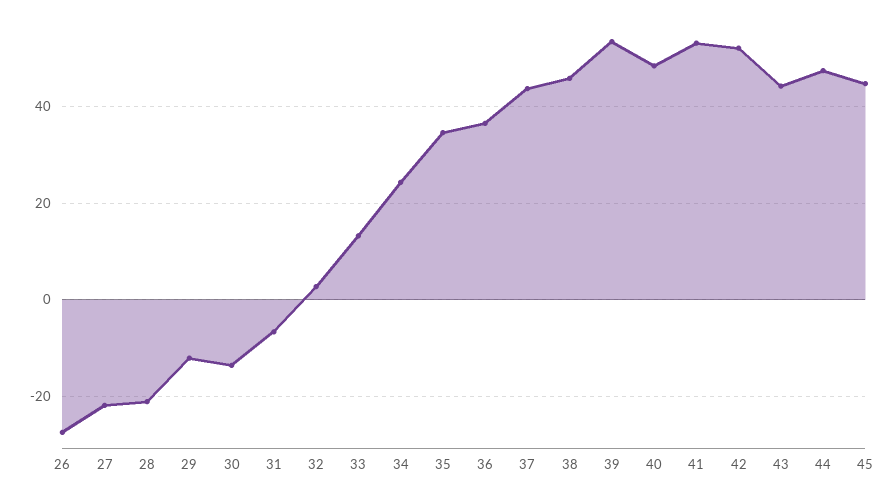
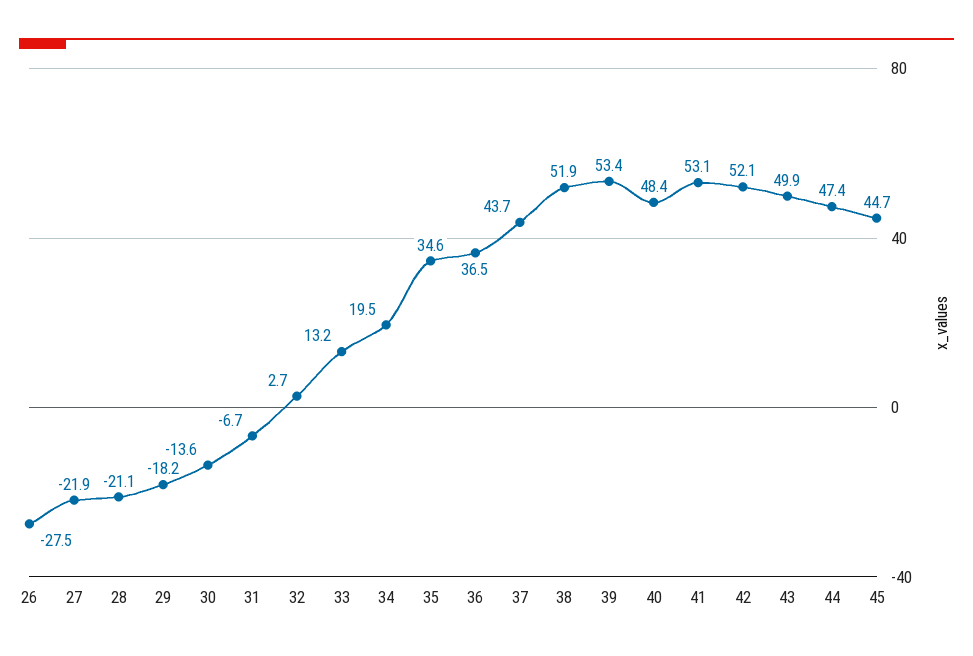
  {
    "26": -27.5,
    "27": -21.9,
    "28": -21.1,
-   "29": -12,
+   "29": -18.2,
    "30": -13.6,
    "31": -6.7,
    "32": 2.7,
    "33": 13.2,
-   "34": 24,
+   "34": 19.5,
    "35": 34.6,
    "36": 36.5,
    "37": 43.7,
-   "38": 46,
+   "38": 51.9,
    "39": 53.4,
    "40": 48.4,
    "41": 53.1,
    "42": 52.1,
-   "43": 44,
+   "43": 49.9,
    "44": 47.4,
    "45": 44.7
  }

